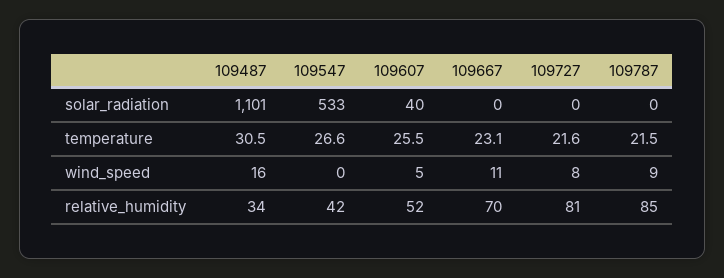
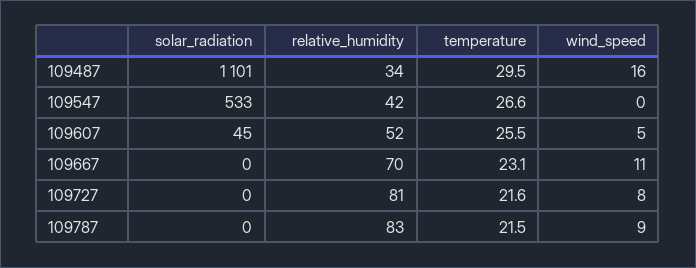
  {
    "109487": {
      "solar_radiation": 1101,
-     "temperature": 30.5,
+     "temperature": 29.5,
      "wind_speed": 16,
      "relative_humidity": 34
    },
    "109547": {
      "solar_radiation": 533,
      "temperature": 26.6,
      "wind_speed": 0,
      "relative_humidity": 42
    },
    "109607": {
-     "solar_radiation": 40,
+     "solar_radiation": 45,
      "temperature": 25.5,
      "wind_speed": 5,
      "relative_humidity": 52
    },
    "109667": {
      "solar_radiation": 0,
      "temperature": 23.1,
      "wind_speed": 11,
      "relative_humidity": 70
    },
    "109727": {
      "solar_radiation": 0,
      "temperature": 21.6,
      "wind_speed": 8,
      "relative_humidity": 81
    },
    "109787": {
      "solar_radiation": 0,
      "temperature": 21.5,
      "wind_speed": 9,
-     "relative_humidity": 85
+     "relative_humidity": 83
    }
  }

